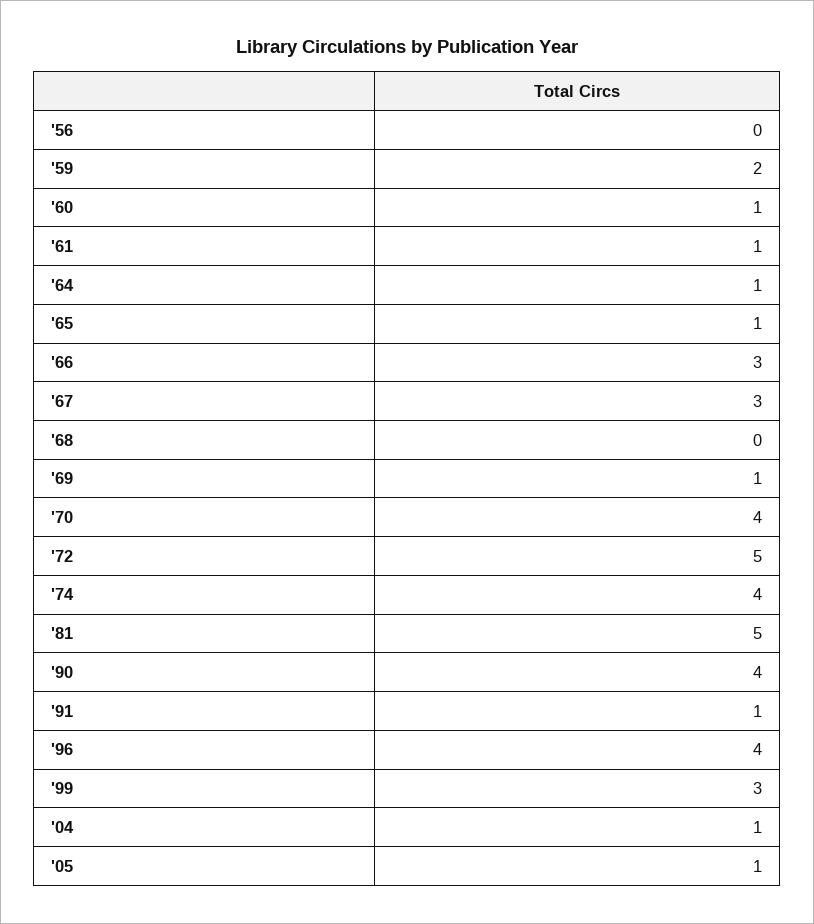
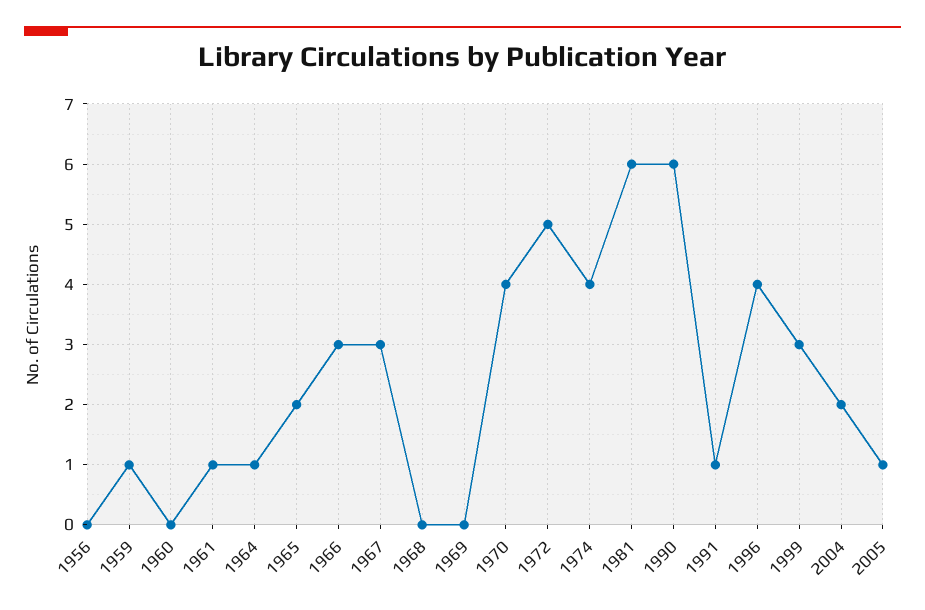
  {
    "'56": 0,
-   "'59": 2,
+   "'59": 1,
-   "'60": 1,
+   "'60": 0,
    "'61": 1,
    "'64": 1,
-   "'65": 1,
+   "'65": 2,
    "'66": 3,
    "'67": 3,
    "'68": 0,
-   "'69": 1,
+   "'69": 0,
    "'70": 4,
    "'72": 5,
    "'74": 4,
-   "'81": 5,
+   "'81": 6,
-   "'90": 4,
+   "'90": 6,
    "'91": 1,
    "'96": 4,
    "'99": 3,
-   "'04": 1,
+   "'04": 2,
    "'05": 1
  }

